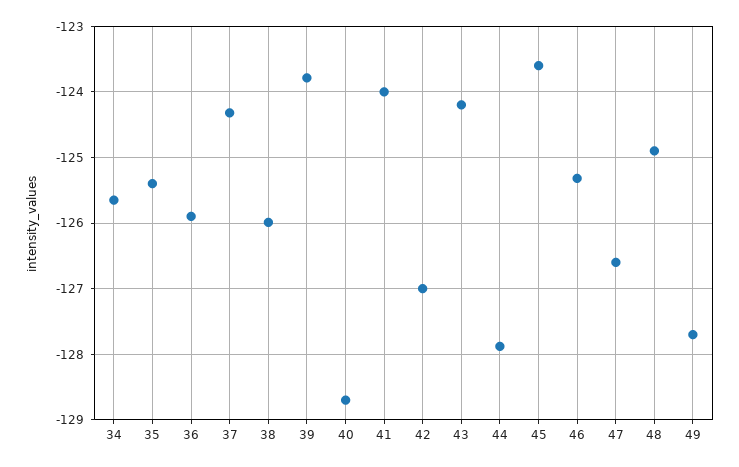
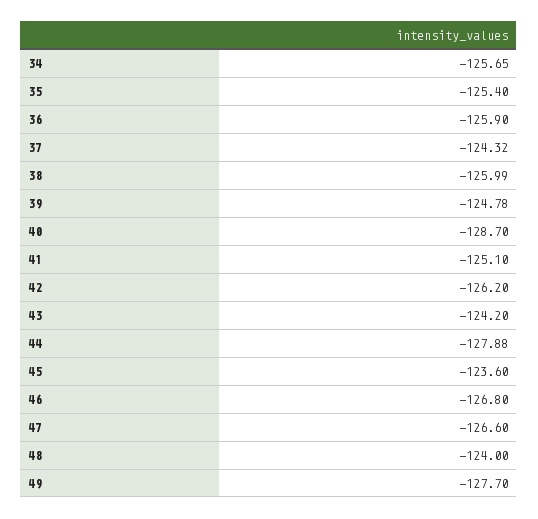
  {
    "34": -125.65,
    "35": -125.4,
    "36": -125.9,
    "37": -124.32,
    "38": -125.99,
-   "39": -123.8,
+   "39": -124.78,
    "40": -128.7,
-   "41": -124,
+   "41": -125.1,
-   "42": -127,
+   "42": -126.2,
    "43": -124.2,
    "44": -127.88,
    "45": -123.6,
-   "46": -125.3,
+   "46": -126.8,
    "47": -126.6,
-   "48": -124.9,
+   "48": -124,
    "49": -127.7
  }

